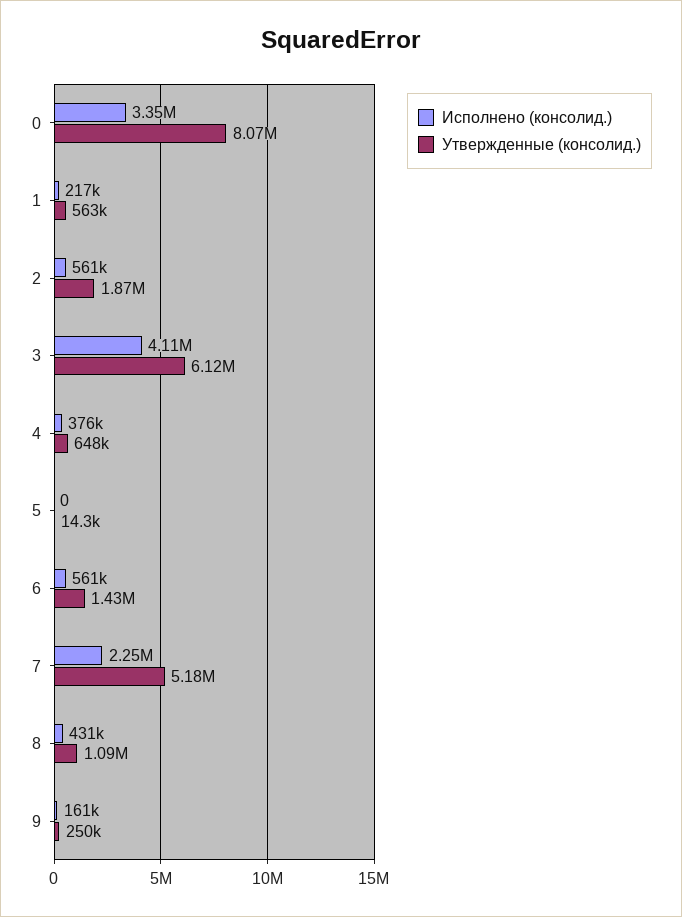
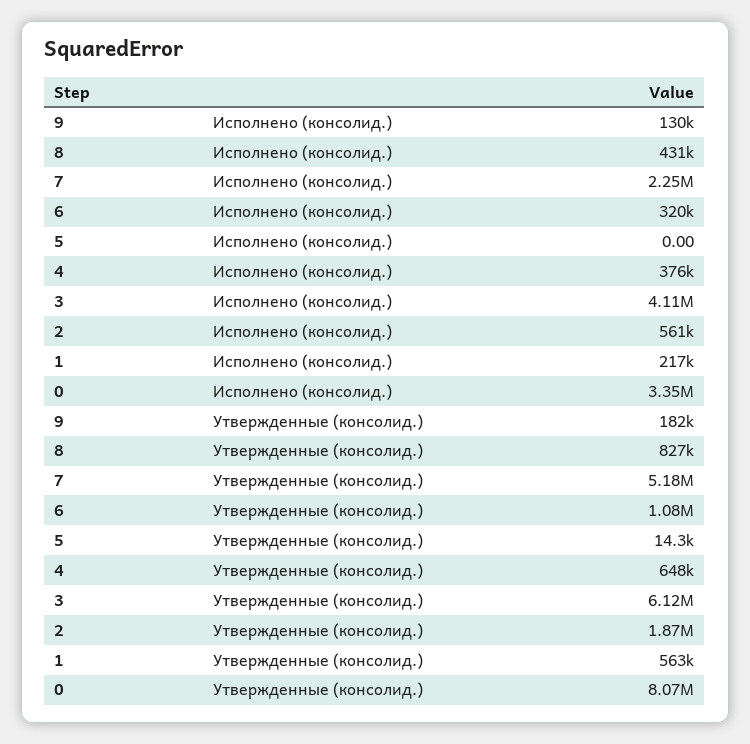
  {
    "Исполнено (консолид.)": {
      "0": 3350000,
      "1": 217000,
      "2": 561000,
      "3": 4110000,
      "4": 376000,
      "5": 0,
-     "6": 561000,
+     "6": 320000,
      "7": 2250000,
      "8": 431000,
-     "9": 161000
+     "9": 130000
    },
    "Утвержденные (консолид.)": {
      "0": 8070000,
      "1": 563000,
      "2": 1870000,
      "3": 6120000,
      "4": 648000,
      "5": 14300,
-     "6": 1430000,
+     "6": 1080000,
      "7": 5180000,
-     "8": 1090000,
+     "8": 827000,
-     "9": 250000
+     "9": 182000
    }
  }

